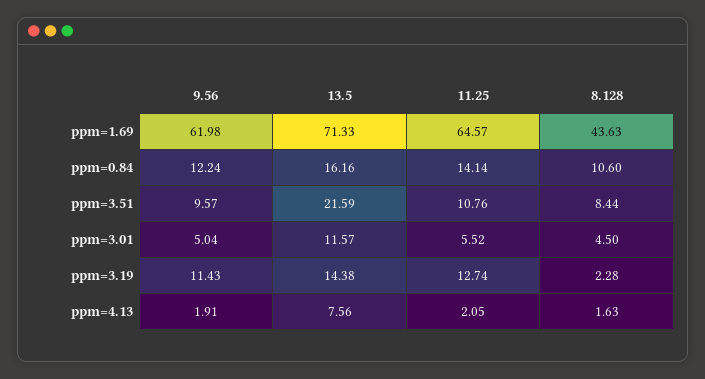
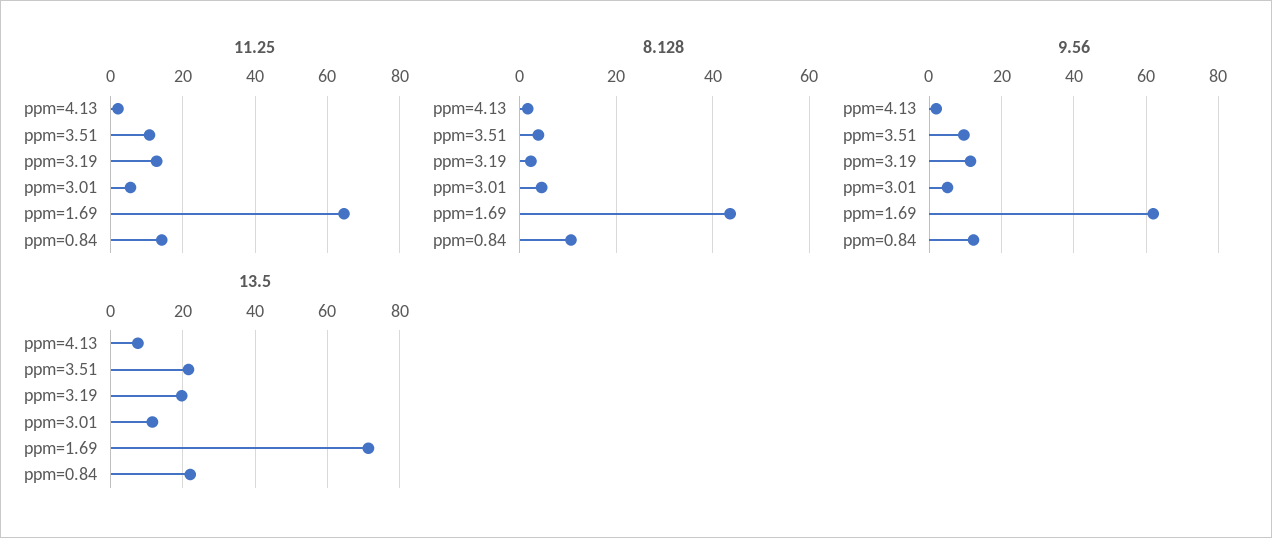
  {
    "9.56": {
      "ppm=1.69": 61.98,
      "ppm=0.84": 12.24,
      "ppm=3.51": 9.57,
      "ppm=3.01": 5.04,
      "ppm=3.19": 11.43,
      "ppm=4.13": 1.91
    },
    "13.5": {
      "ppm=1.69": 71.33,
-     "ppm=0.84": 16.16,
+     "ppm=0.84": 22,
      "ppm=3.51": 21.59,
      "ppm=3.01": 11.57,
-     "ppm=3.19": 14.38,
+     "ppm=3.19": 20,
      "ppm=4.13": 7.56
    },
    "11.25": {
      "ppm=1.69": 64.57,
      "ppm=0.84": 14.14,
      "ppm=3.51": 10.76,
      "ppm=3.01": 5.52,
      "ppm=3.19": 12.74,
      "ppm=4.13": 2.05
    },
    "8.128": {
      "ppm=1.69": 43.63,
      "ppm=0.84": 10.6,
-     "ppm=3.51": 8.44,
+     "ppm=3.51": 4,
      "ppm=3.01": 4.5,
      "ppm=3.19": 2.28,
      "ppm=4.13": 1.63
    }
  }

